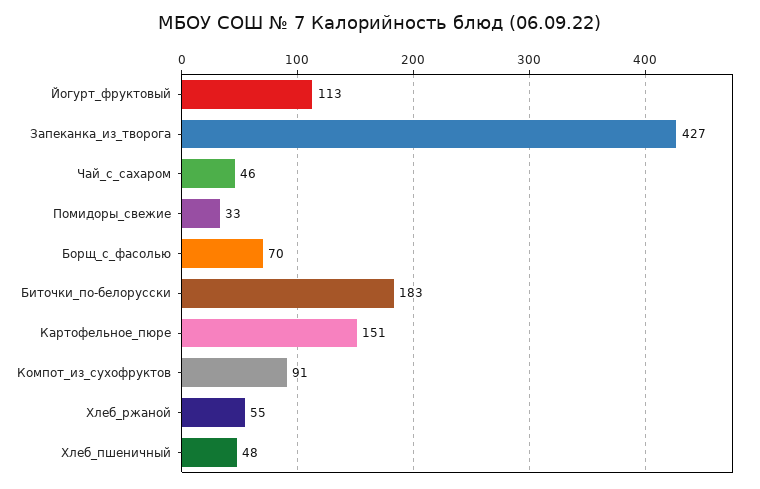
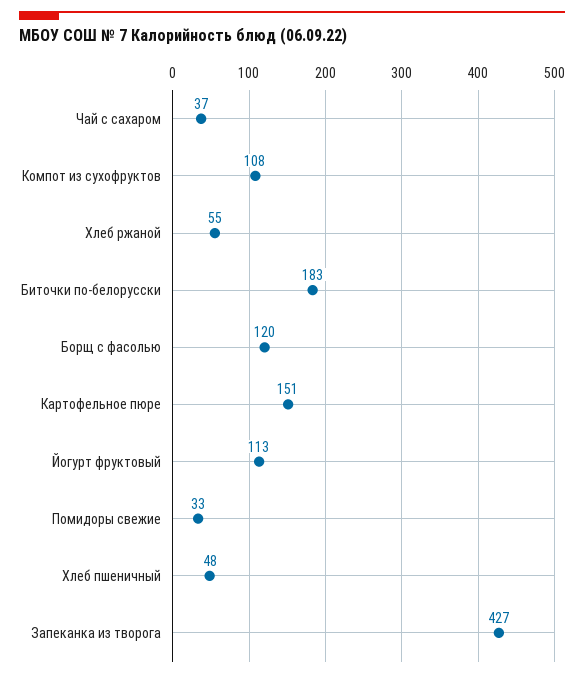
  {
    "Йогурт_фруктовый": 113,
    "Запеканка_из_творога": 427,
-   "Чай_с_сахаром": 46,
+   "Чай_с_сахаром": 37,
    "Помидоры_свежие": 33,
-   "Борщ_с_фасолью": 70,
+   "Борщ_с_фасолью": 120,
    "Биточки_по-белорусски": 183,
    "Картофельное_пюре": 151,
-   "Компот_из_сухофруктов": 91,
+   "Компот_из_сухофруктов": 108,
    "Хлеб_ржаной": 55,
    "Хлеб_пшеничный": 48
  }

